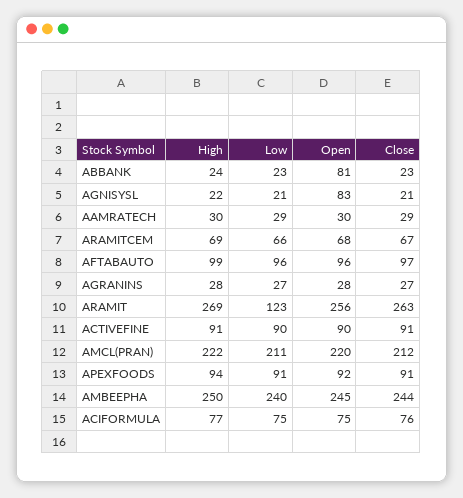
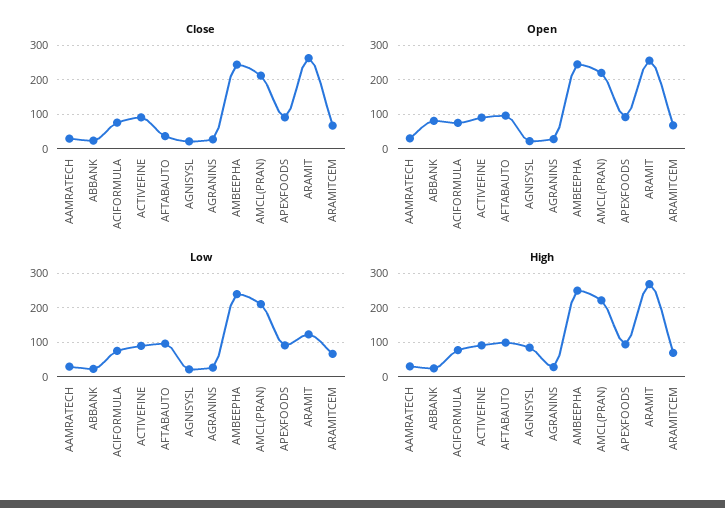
  {
    "High": {
      "ABBANK": 24,
-     "AGNISYSL": 22,
+     "AGNISYSL": 80,
      "AAMRATECH": 30,
      "ARAMITCEM": 69,
      "AFTABAUTO": 99,
      "AGRANINS": 28,
      "ARAMIT": 269,
      "ACTIVEFINE": 91,
      "AMCL(PRAN)": 222,
      "APEXFOODS": 94,
      "AMBEEPHA": 250,
      "ACIFORMULA": 77
    },
    "Low": {
      "ABBANK": 23,
      "AGNISYSL": 21,
      "AAMRATECH": 29,
      "ARAMITCEM": 66,
      "AFTABAUTO": 96,
      "AGRANINS": 27,
      "ARAMIT": 123,
      "ACTIVEFINE": 90,
      "AMCL(PRAN)": 211,
      "APEXFOODS": 91,
      "AMBEEPHA": 240,
      "ACIFORMULA": 75
    },
    "Open": {
      "ABBANK": 81,
-     "AGNISYSL": 83,
+     "AGNISYSL": 20,
      "AAMRATECH": 30,
      "ARAMITCEM": 68,
      "AFTABAUTO": 96,
      "AGRANINS": 28,
      "ARAMIT": 256,
      "ACTIVEFINE": 90,
      "AMCL(PRAN)": 220,
      "APEXFOODS": 92,
      "AMBEEPHA": 245,
      "ACIFORMULA": 75
    },
    "Close": {
      "ABBANK": 23,
      "AGNISYSL": 21,
      "AAMRATECH": 29,
      "ARAMITCEM": 67,
-     "AFTABAUTO": 97,
+     "AFTABAUTO": 40,
      "AGRANINS": 27,
      "ARAMIT": 263,
      "ACTIVEFINE": 91,
      "AMCL(PRAN)": 212,
      "APEXFOODS": 91,
      "AMBEEPHA": 244,
      "ACIFORMULA": 76
    }
  }

